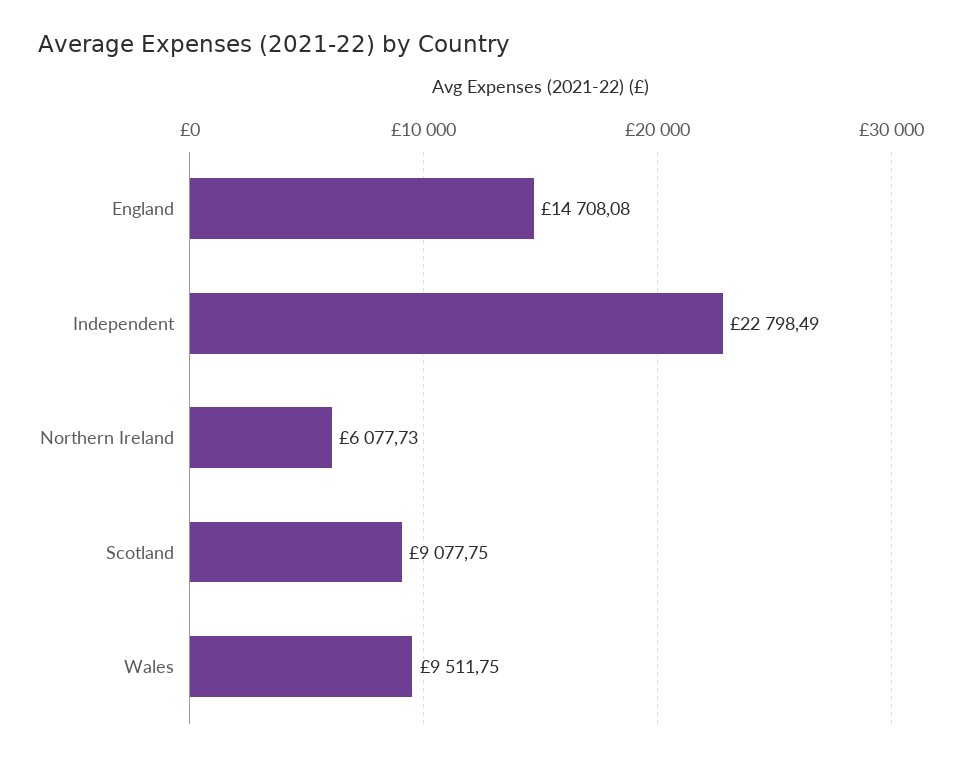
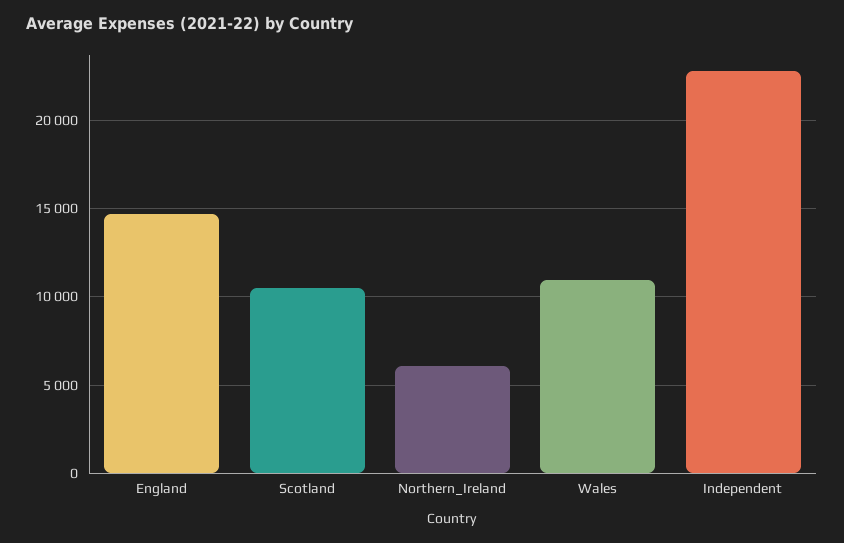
  {
    "England": 14708.08,
    "Independent": 22798.49,
    "Northern Ireland": 6077.73,
-   "Scotland": 9077.75,
+   "Scotland": 10500,
-   "Wales": 9511.75
+   "Wales": 11000
  }

